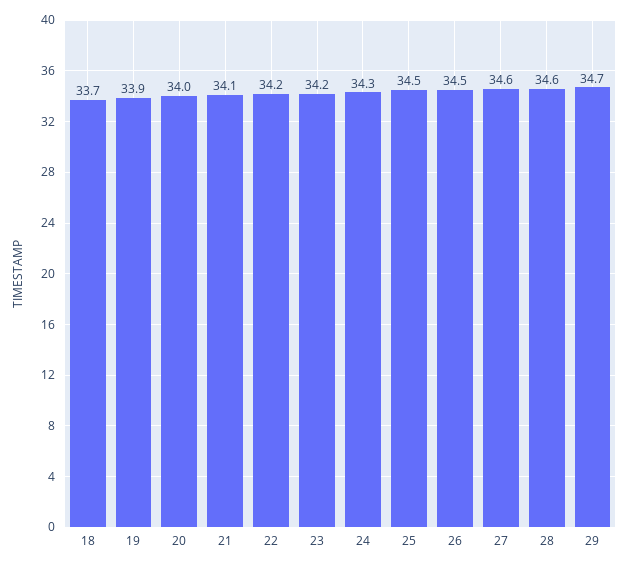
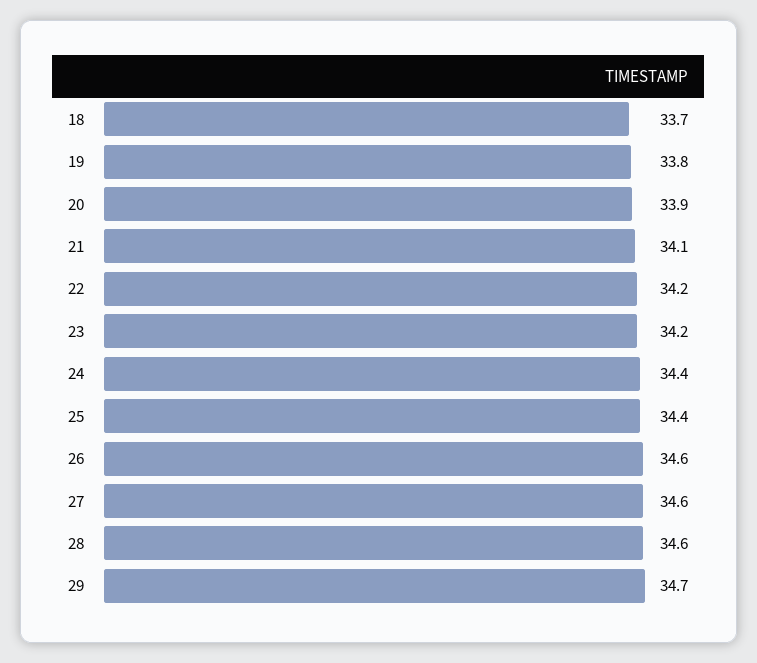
  {
    "18": 33.7,
-   "19": 33.9,
+   "19": 33.8,
-   "20": 34,
+   "20": 33.9,
    "21": 34.1,
    "22": 34.2,
    "23": 34.2,
-   "24": 34.3,
+   "24": 34.4,
-   "25": 34.5,
+   "25": 34.4,
-   "26": 34.5,
+   "26": 34.6,
    "27": 34.6,
    "28": 34.6,
    "29": 34.7
  }

